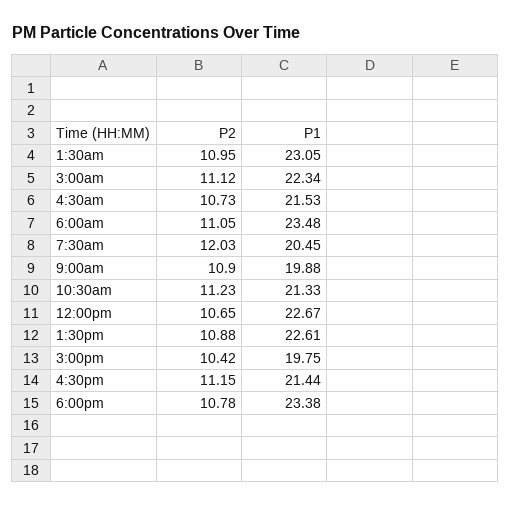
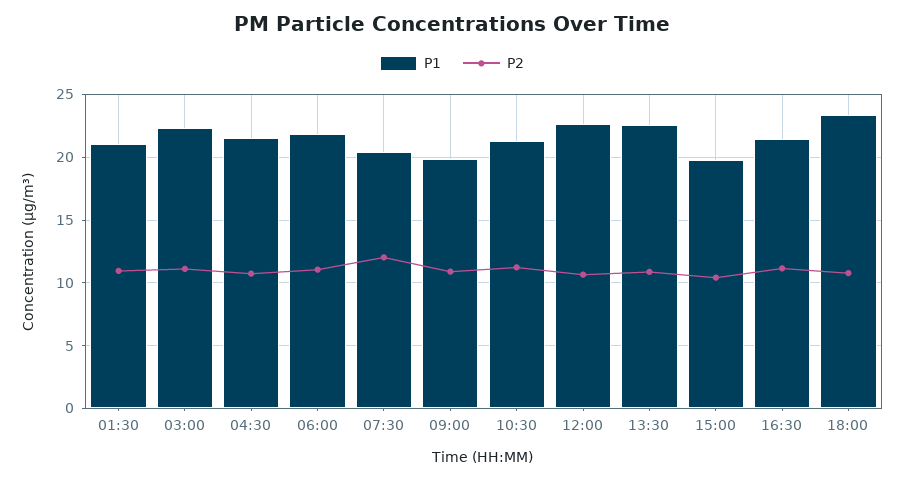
  {
    "P2": {
      "1:30am": 10.95,
      "3:00am": 11.12,
      "4:30am": 10.73,
      "6:00am": 11.05,
      "7:30am": 12.03,
      "9:00am": 10.9,
      "10:30am": 11.23,
      "12:00pm": 10.65,
      "1:30pm": 10.88,
      "3:00pm": 10.42,
      "4:30pm": 11.15,
      "6:00pm": 10.78
    },
    "P1": {
-     "1:30am": 23.05,
+     "1:30am": 21,
      "3:00am": 22.34,
      "4:30am": 21.53,
-     "6:00am": 23.48,
+     "6:00am": 22,
      "7:30am": 20.45,
      "9:00am": 19.88,
      "10:30am": 21.33,
      "12:00pm": 22.67,
      "1:30pm": 22.61,
      "3:00pm": 19.75,
      "4:30pm": 21.44,
      "6:00pm": 23.38
    }
  }

